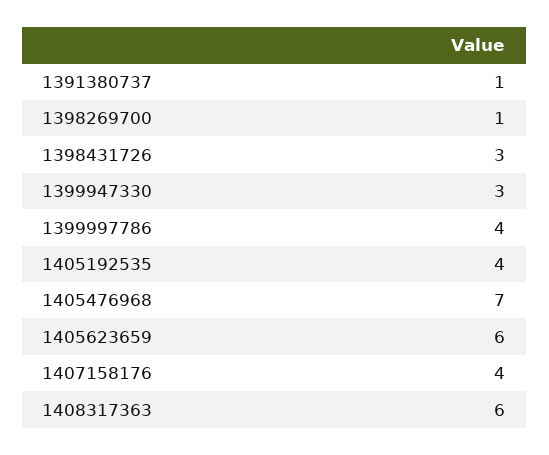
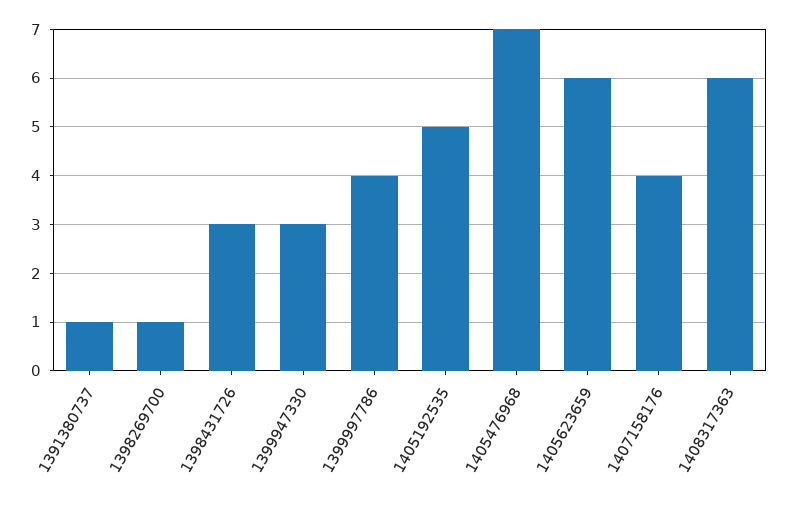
  {
    "1391380737": 1,
    "1398269700": 1,
    "1398431726": 3,
    "1399947330": 3,
    "1399997786": 4,
-   "1405192535": 4,
+   "1405192535": 5,
    "1405476968": 7,
    "1405623659": 6,
    "1407158176": 4,
    "1408317363": 6
  }

